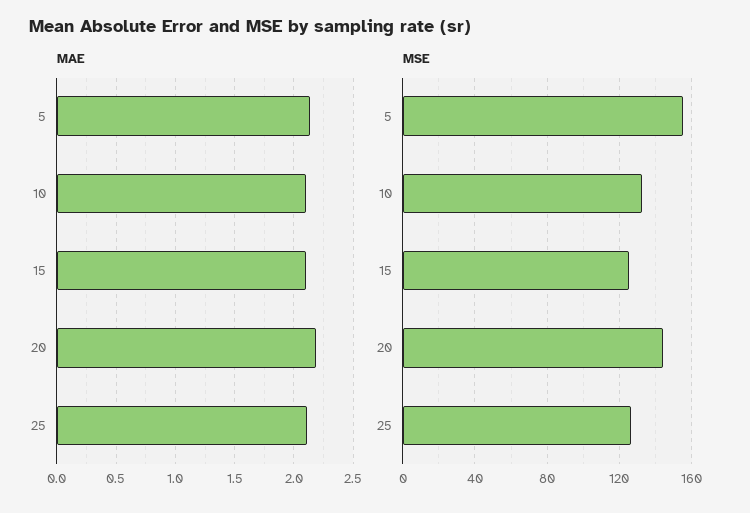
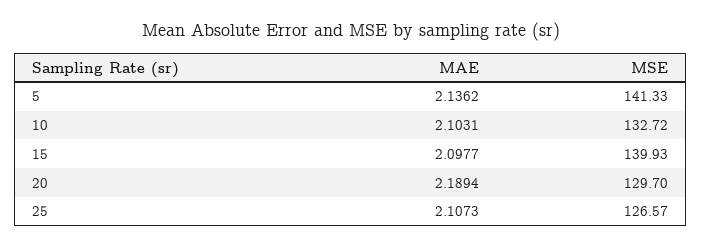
  {
    "MAE": {
      "5": 2.1362,
      "10": 2.1031,
      "15": 2.0977,
      "20": 2.1894,
      "25": 2.1073
    },
    "MSE": {
-     "5": 155,
+     "5": 141.33,
      "10": 132.72,
-     "15": 125,
+     "15": 139.93,
-     "20": 145,
+     "20": 129.7,
      "25": 126.57
    }
  }

